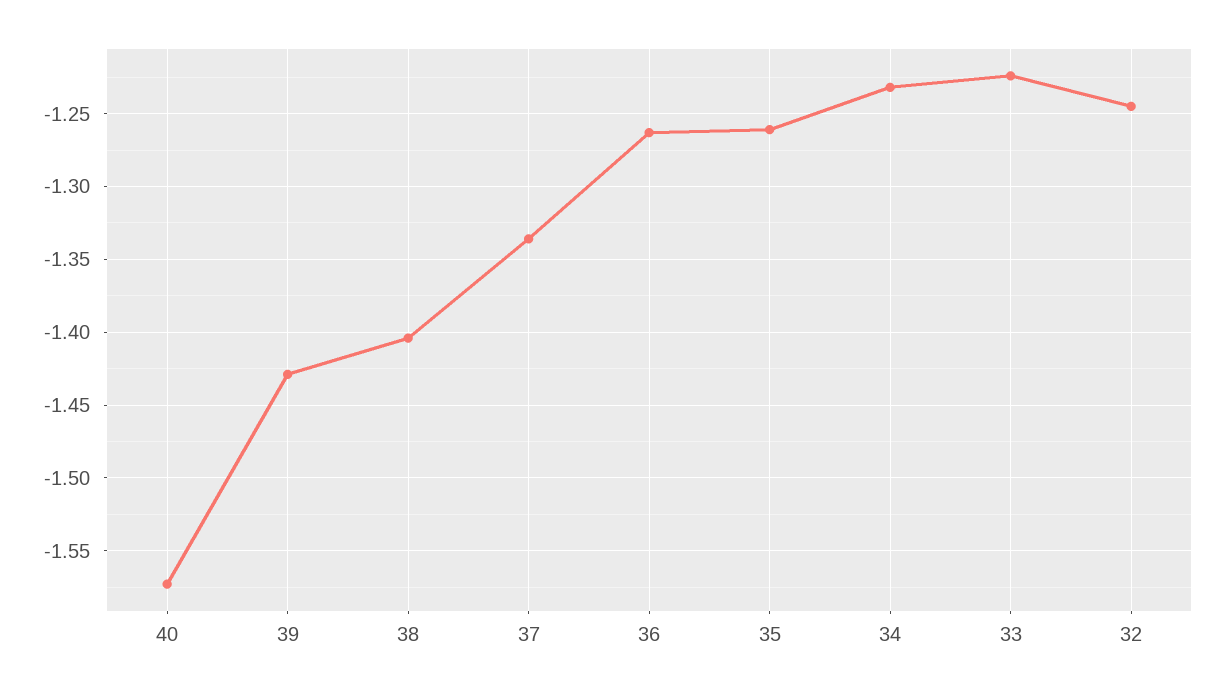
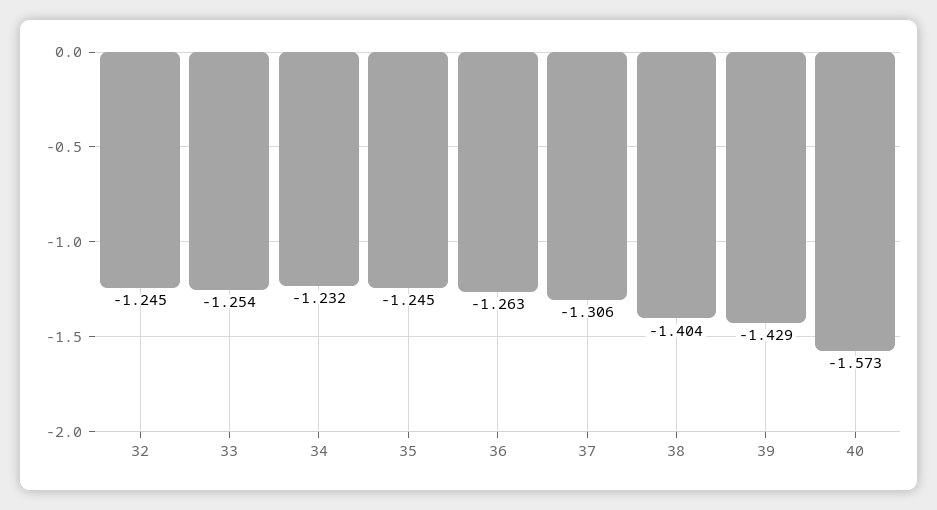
  {
    "40": -1.573,
    "39": -1.429,
    "38": -1.404,
-   "37": -1.335,
+   "37": -1.306,
    "36": -1.263,
-   "35": -1.26,
+   "35": -1.245,
    "34": -1.232,
-   "33": -1.225,
+   "33": -1.254,
    "32": -1.245
  }

